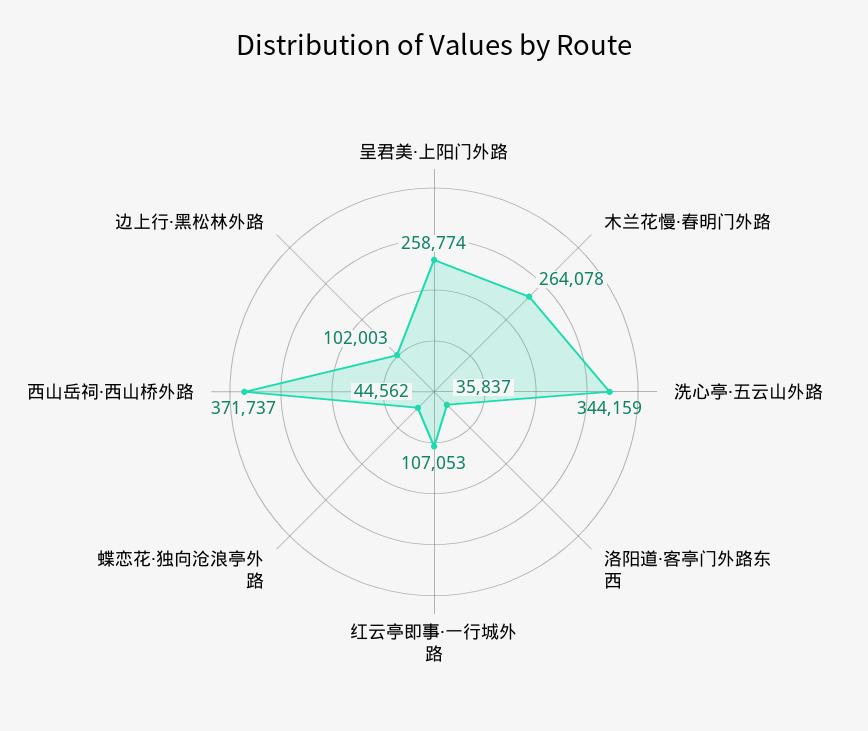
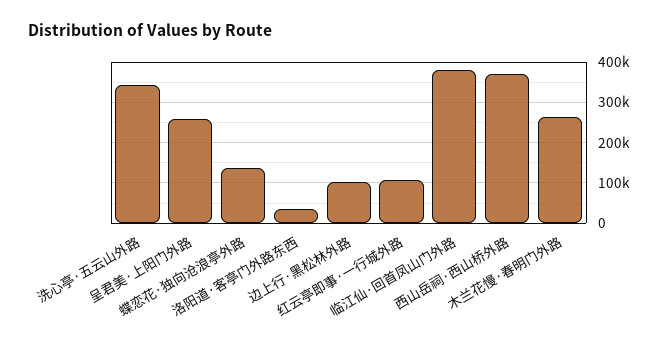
  {
    "呈君美·上阳门外路": 258774,
    "木兰花慢·春明门外路": 264078,
    "洗心亭·五云山外路": 344159,
    "洛阳道·客亭门外路东西": 35837,
    "红云亭即事·一行城外路": 107053,
-   "蝶恋花·独向沧浪亭外路": 44562,
+   "蝶恋花·独向沧浪亭外路": 140000,
    "西山岳祠·西山桥外路": 371737,
-   "边上行·黑松林外路": 102003
+   "边上行·黑松林外路": 102003,
+   "临江仙·回首凤山门外路": 380000
  }

